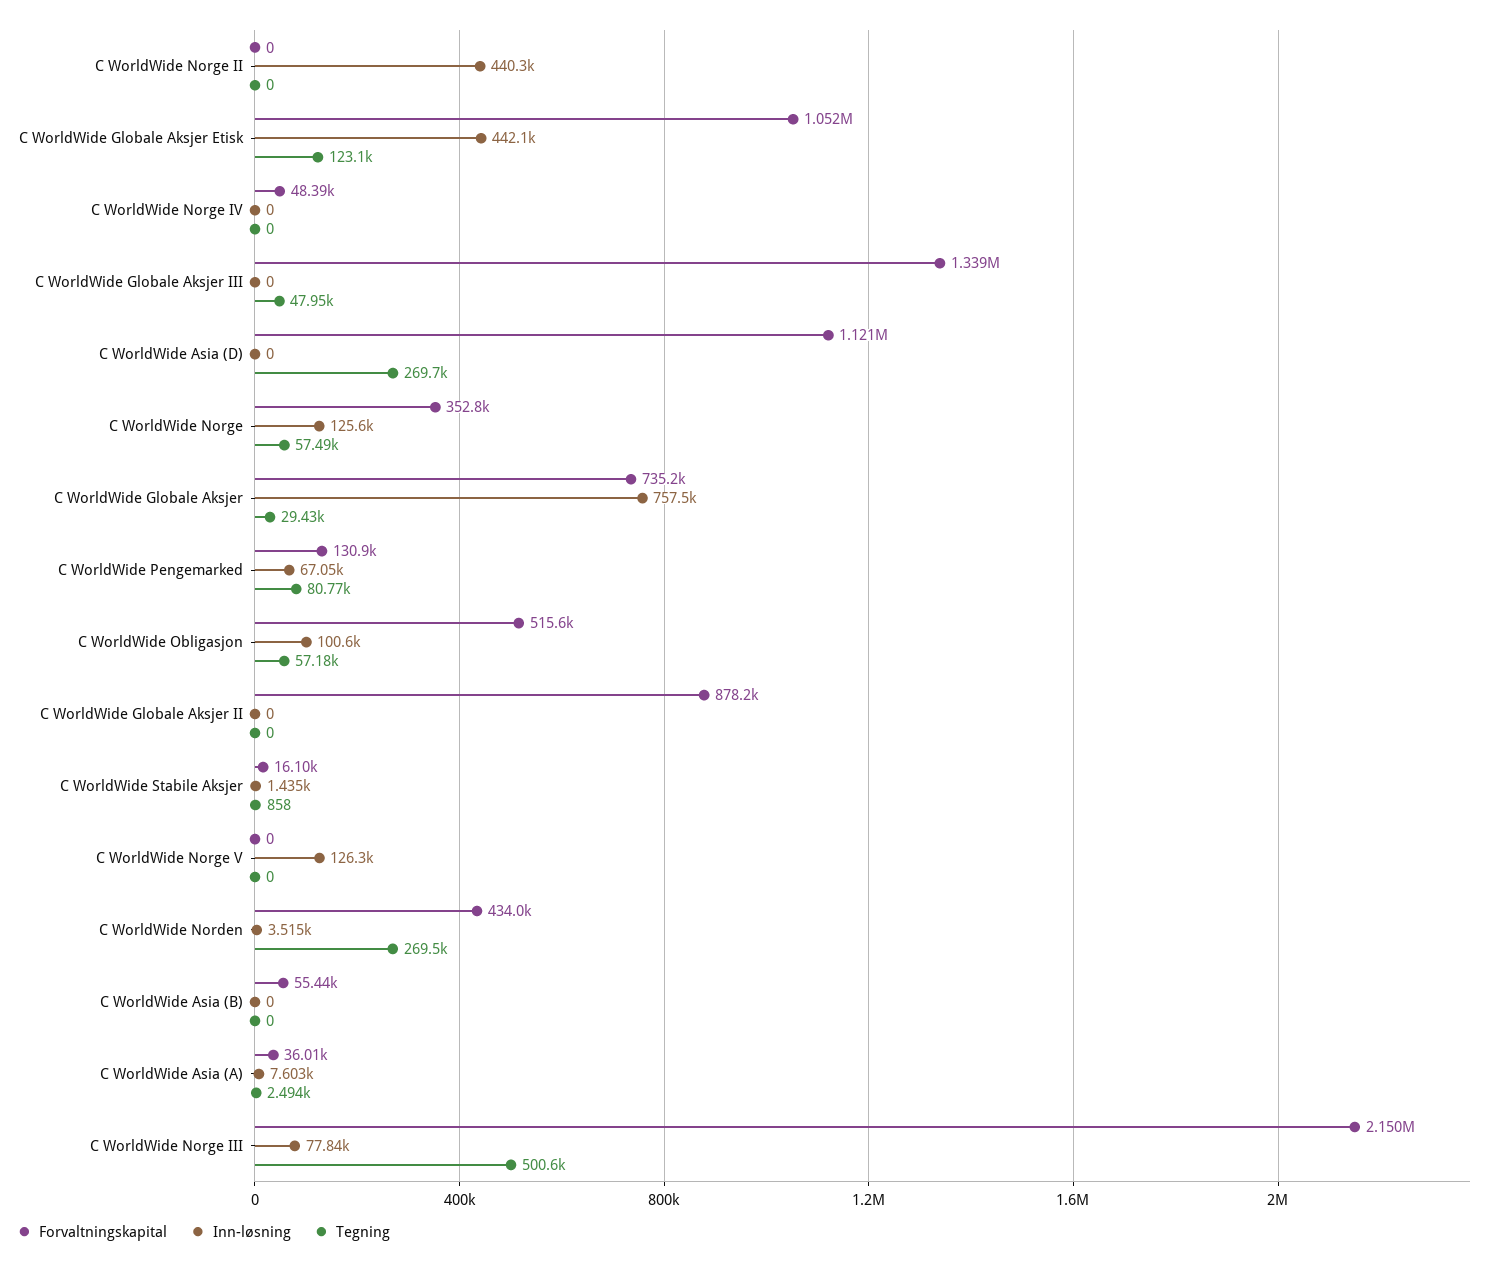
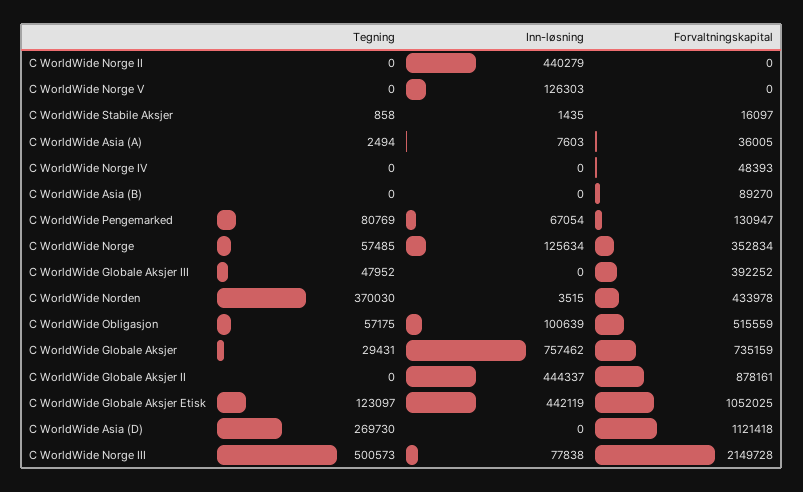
  {
    "Forvaltningskapital": {
      "C WorldWide Norge II": 0,
      "C WorldWide Globale Aksjer Etisk": 1052025,
      "C WorldWide Norge IV": 48393,
-     "C WorldWide Globale Aksjer III": 1339000,
+     "C WorldWide Globale Aksjer III": 392252,
      "C WorldWide Asia (D)": 1121418,
      "C WorldWide Norge": 352834,
      "C WorldWide Globale Aksjer": 735159,
      "C WorldWide Pengemarked": 130947,
      "C WorldWide Obligasjon": 515559,
      "C WorldWide Globale Aksjer II": 878161,
      "C WorldWide Stabile Aksjer": 16097,
      "C WorldWide Norge V": 0,
      "C WorldWide Norden": 433978,
-     "C WorldWide Asia (B)": 55440,
+     "C WorldWide Asia (B)": 89270,
      "C WorldWide Asia (A)": 36005,
      "C WorldWide Norge III": 2149728
    },
    "Inn-løsning": {
      "C WorldWide Norge II": 440279,
      "C WorldWide Globale Aksjer Etisk": 442119,
      "C WorldWide Norge IV": 0,
      "C WorldWide Globale Aksjer III": 0,
      "C WorldWide Asia (D)": 0,
      "C WorldWide Norge": 125634,
      "C WorldWide Globale Aksjer": 757462,
      "C WorldWide Pengemarked": 67054,
      "C WorldWide Obligasjon": 100639,
-     "C WorldWide Globale Aksjer II": 0,
+     "C WorldWide Globale Aksjer II": 444337,
      "C WorldWide Stabile Aksjer": 1435,
      "C WorldWide Norge V": 126303,
      "C WorldWide Norden": 3515,
      "C WorldWide Asia (B)": 0,
      "C WorldWide Asia (A)": 7603,
      "C WorldWide Norge III": 77838
    },
    "Tegning": {
      "C WorldWide Norge II": 0,
      "C WorldWide Globale Aksjer Etisk": 123097,
      "C WorldWide Norge IV": 0,
      "C WorldWide Globale Aksjer III": 47952,
      "C WorldWide Asia (D)": 269730,
      "C WorldWide Norge": 57485,
      "C WorldWide Globale Aksjer": 29431,
      "C WorldWide Pengemarked": 80769,
      "C WorldWide Obligasjon": 57175,
      "C WorldWide Globale Aksjer II": 0,
      "C WorldWide Stabile Aksjer": 858,
      "C WorldWide Norge V": 0,
-     "C WorldWide Norden": 269500,
+     "C WorldWide Norden": 370030,
      "C WorldWide Asia (B)": 0,
      "C WorldWide Asia (A)": 2494,
      "C WorldWide Norge III": 500573
    }
  }

